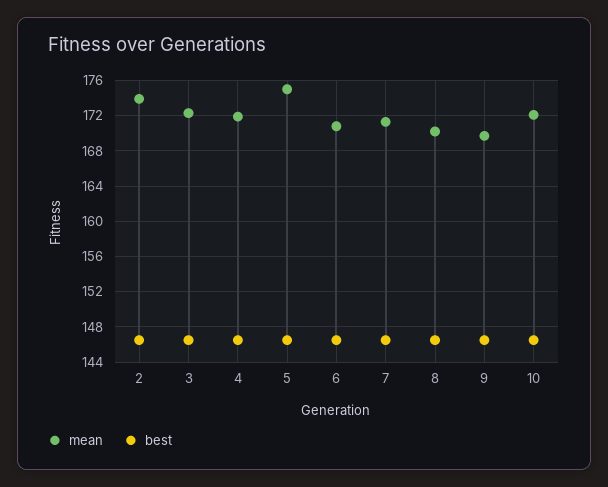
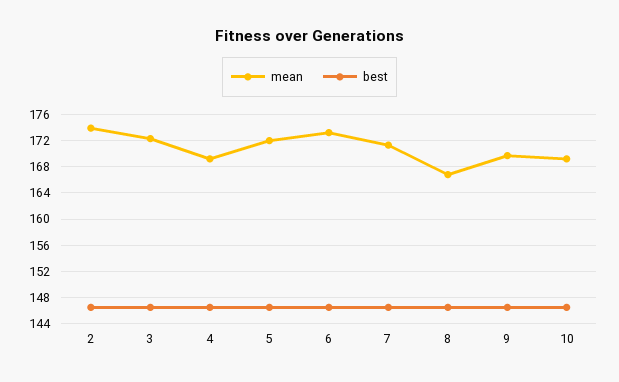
  {
    "mean": {
      "2": 174,
      "3": 172,
-     "4": 172,
+     "4": 169,
-     "5": 175,
+     "5": 172,
-     "6": 171,
+     "6": 173,
      "7": 171,
-     "8": 170,
+     "8": 167,
      "9": 170,
-     "10": 172
+     "10": 169
    },
    "best": {
      "2": 147,
      "3": 147,
      "4": 147,
      "5": 147,
      "6": 147,
      "7": 147,
      "8": 147,
      "9": 147,
      "10": 147
    }
  }

